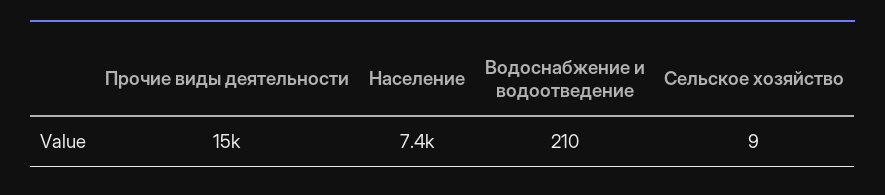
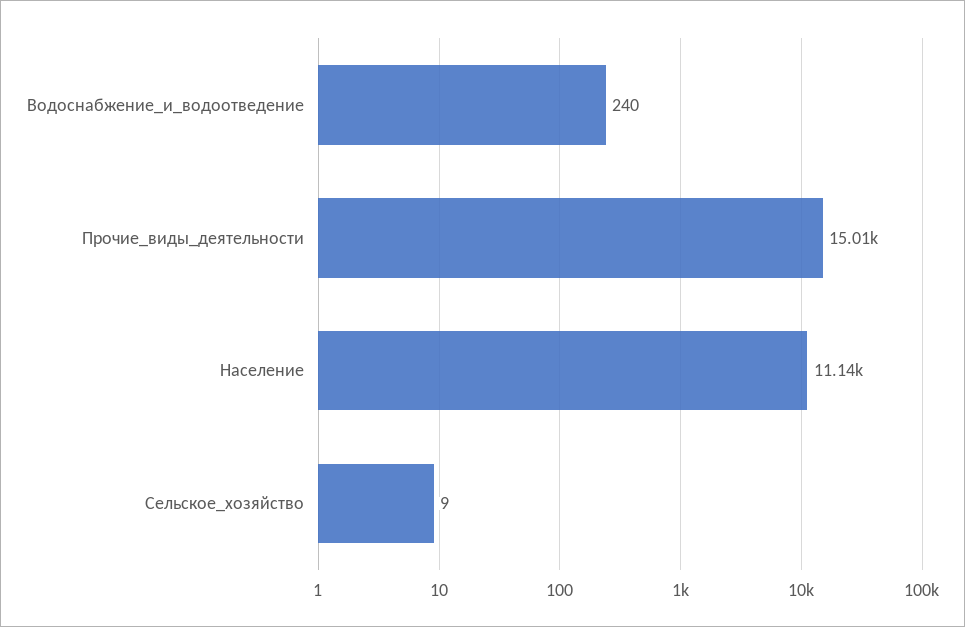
  {
    "Прочие виды деятельности": 15010,
-   "Население": 7400,
+   "Население": 11140,
-   "Водоснабжение и водоотведение": 210,
+   "Водоснабжение и водоотведение": 240,
    "Сельское хозяйство": 9
  }

